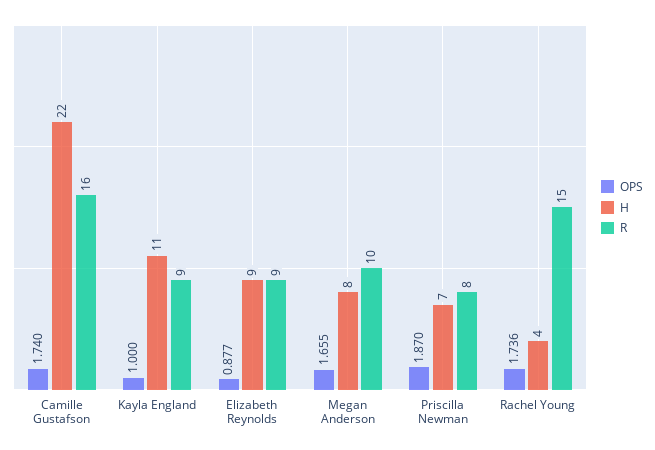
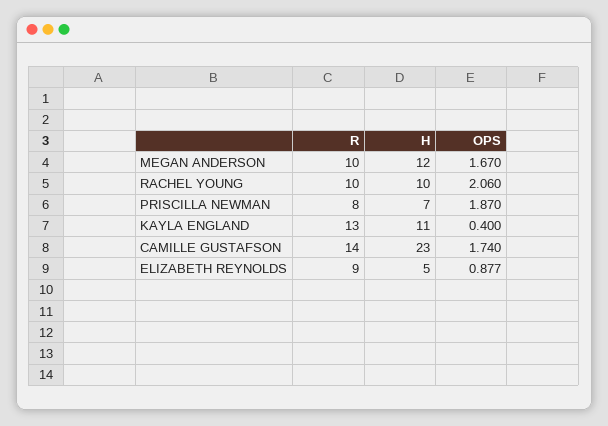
  {
    "OPS": {
      "Camille Gustafson": 1.74,
-     "Kayla England": 1,
+     "Kayla England": 0.4,
      "Elizabeth Reynolds": 0.877,
-     "Megan Anderson": 1.655,
+     "Megan Anderson": 1.67,
      "Priscilla Newman": 1.87,
-     "Rachel Young": 1.736
+     "Rachel Young": 2.06
    },
    "H": {
-     "Camille Gustafson": 22,
+     "Camille Gustafson": 23,
      "Kayla England": 11,
-     "Elizabeth Reynolds": 9,
+     "Elizabeth Reynolds": 5,
-     "Megan Anderson": 8,
+     "Megan Anderson": 12,
      "Priscilla Newman": 7,
-     "Rachel Young": 4
+     "Rachel Young": 10
    },
    "R": {
-     "Camille Gustafson": 16,
+     "Camille Gustafson": 14,
-     "Kayla England": 9,
+     "Kayla England": 13,
      "Elizabeth Reynolds": 9,
      "Megan Anderson": 10,
      "Priscilla Newman": 8,
-     "Rachel Young": 15
+     "Rachel Young": 10
    }
  }

